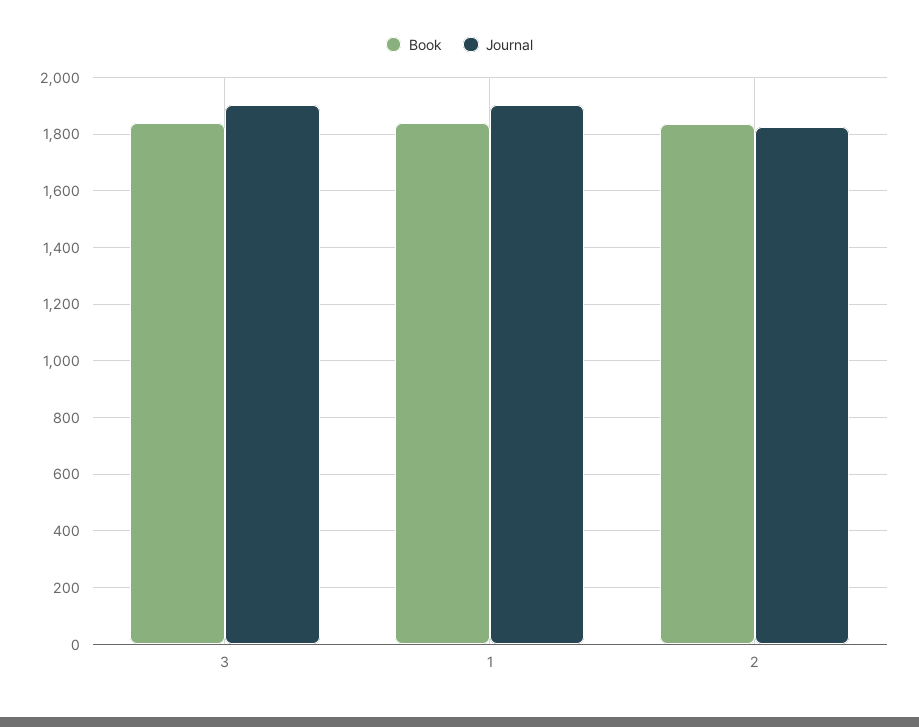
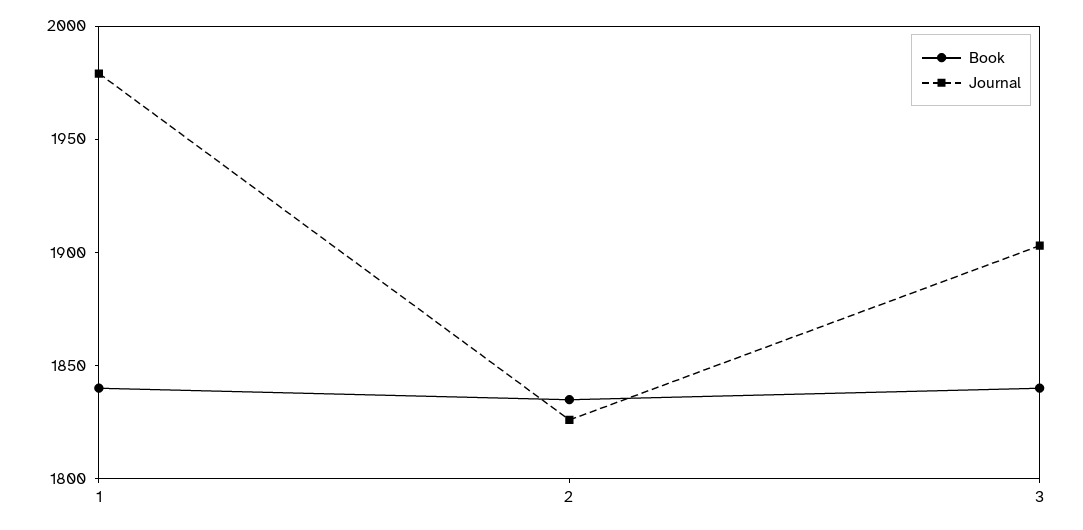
  {
    "Book": {
      "3": 1840,
      "1": 1840,
      "2": 1840
    },
    "Journal": {
      "3": 1900,
-     "1": 1900,
+     "1": 1980,
      "2": 1830
    }
  }

